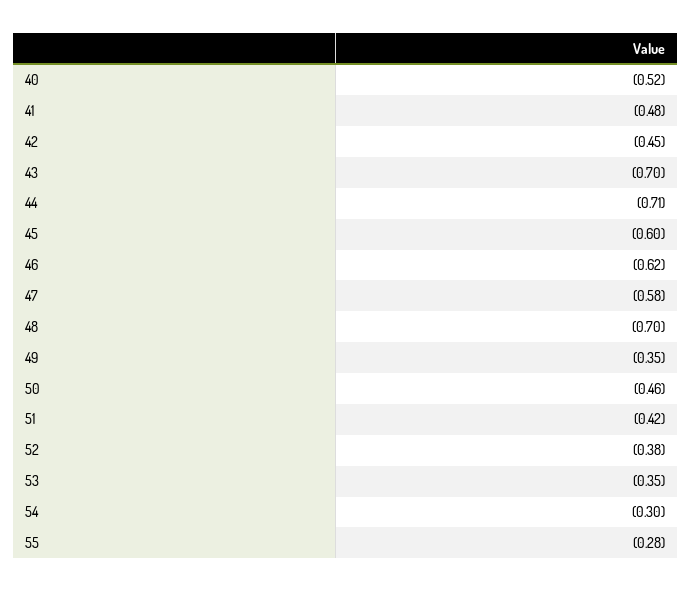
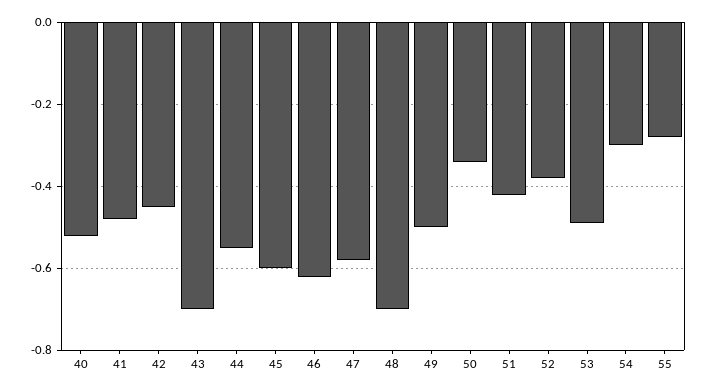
  {
    "40": -0.52,
    "41": -0.48,
    "42": -0.45,
    "43": -0.7,
-   "44": -0.71,
+   "44": -0.55,
    "45": -0.6,
    "46": -0.62,
    "47": -0.58,
    "48": -0.7,
-   "49": -0.35,
+   "49": -0.5,
-   "50": -0.46,
+   "50": -0.35,
    "51": -0.42,
    "52": -0.38,
-   "53": -0.35,
+   "53": -0.5,
    "54": -0.3,
    "55": -0.28
  }

